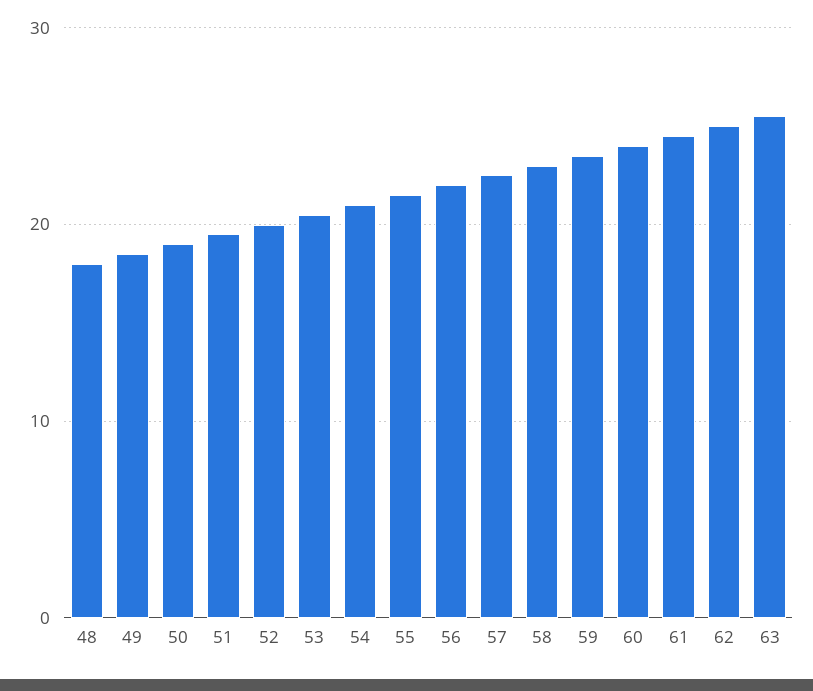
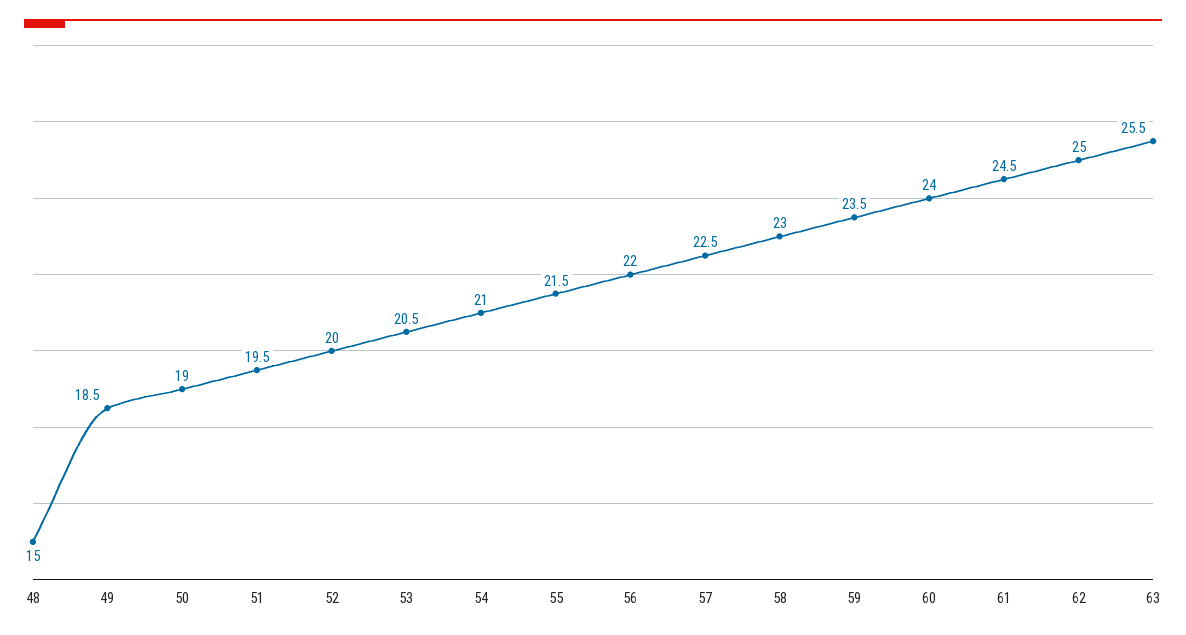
  {
-   "48": 18,
+   "48": 15,
    "49": 18.5,
    "50": 19,
    "51": 19.5,
    "52": 20,
    "53": 20.5,
    "54": 21,
    "55": 21.5,
    "56": 22,
    "57": 22.5,
    "58": 23,
    "59": 23.5,
    "60": 24,
    "61": 24.5,
    "62": 25,
    "63": 25.5
  }

